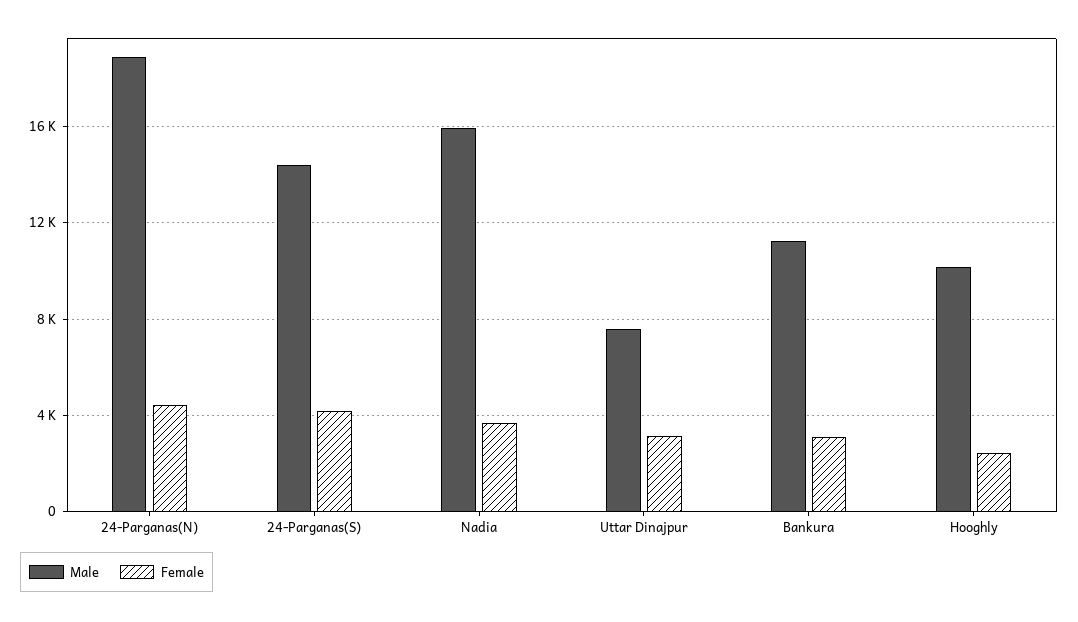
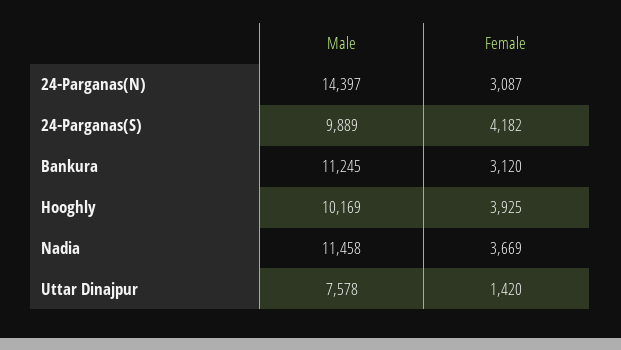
  {
    "Male": {
-     "24-Parganas(N)": 19000,
+     "24-Parganas(N)": 14397,
-     "24-Parganas(S)": 14500,
+     "24-Parganas(S)": 9889,
-     "Nadia": 16000,
+     "Nadia": 11458,
      "Uttar Dinajpur": 7578,
      "Bankura": 11245,
      "Hooghly": 10169
    },
    "Female": {
-     "24-Parganas(N)": 4500,
+     "24-Parganas(N)": 3087,
      "24-Parganas(S)": 4182,
      "Nadia": 3669,
-     "Uttar Dinajpur": 3000,
+     "Uttar Dinajpur": 1420,
      "Bankura": 3120,
-     "Hooghly": 2500
+     "Hooghly": 3925
    }
  }

